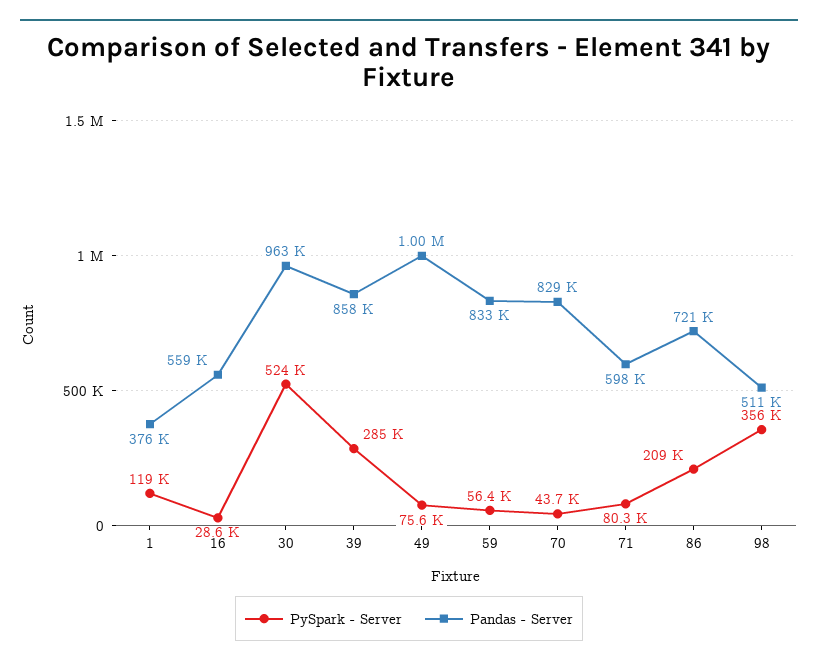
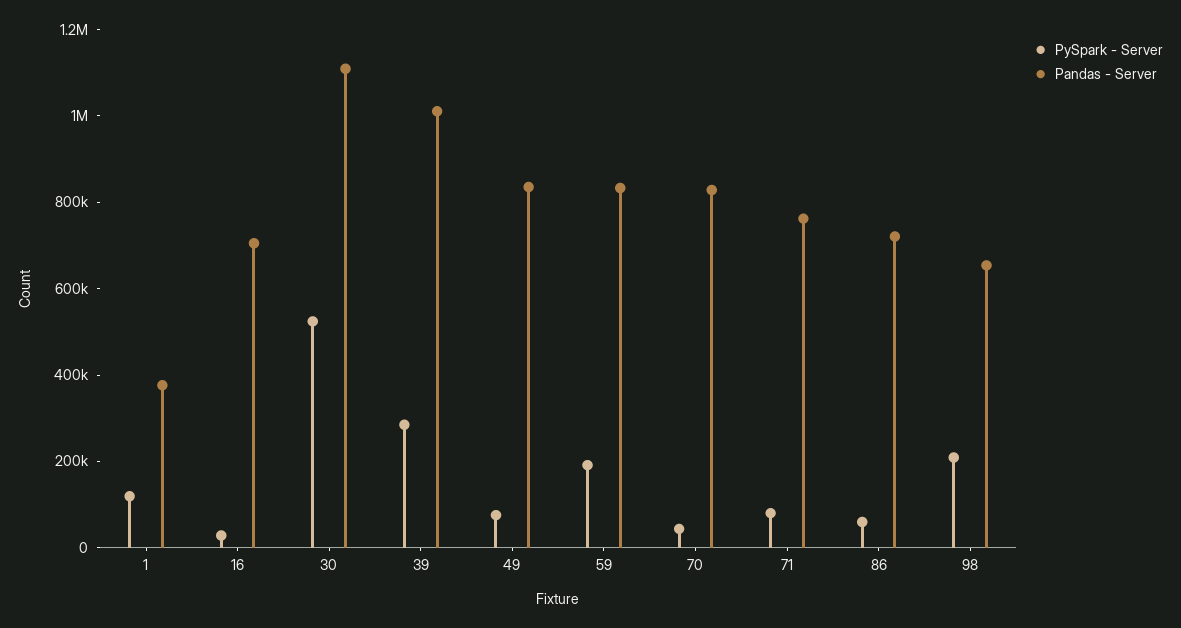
  {
    "PySpark - Server": {
      "1": 119000,
      "16": 28600,
      "30": 524000,
      "39": 285000,
      "49": 75600,
-     "59": 56400,
+     "59": 200000,
      "70": 43700,
      "71": 80300,
-     "86": 209000,
+     "86": 50000,
-     "98": 356000
+     "98": 200000
    },
    "Pandas - Server": {
      "1": 376000,
-     "16": 559000,
+     "16": 700000,
-     "30": 963000,
+     "30": 1100000,
-     "39": 858000,
+     "39": 1000000,
-     "49": 1000000,
+     "49": 850000,
      "59": 833000,
      "70": 829000,
-     "71": 598000,
+     "71": 750000,
      "86": 721000,
-     "98": 511000
+     "98": 650000
    }
  }

